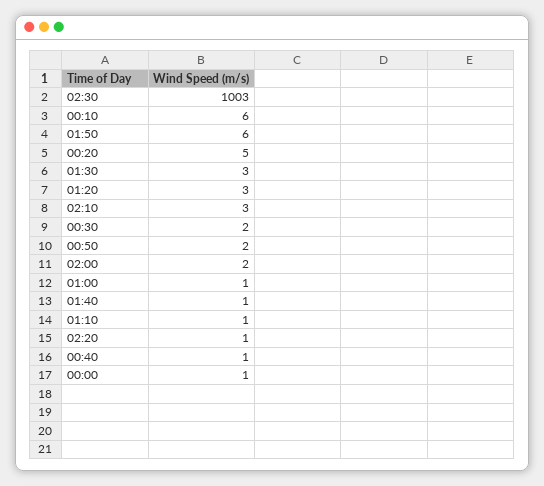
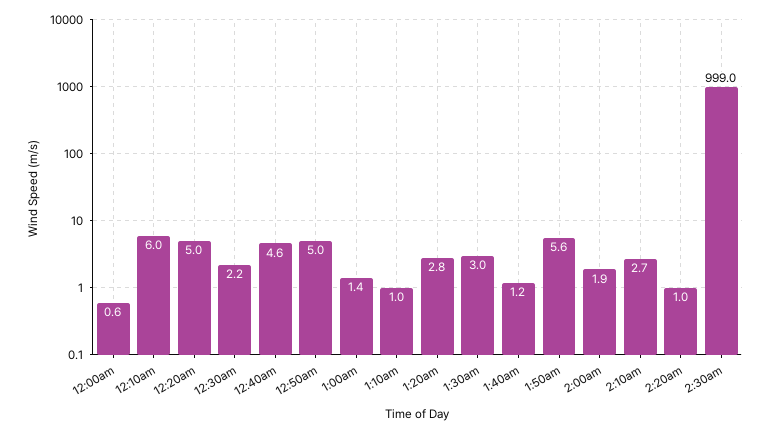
  {
-   "02:30": 1003,
+   "02:30": 999,
    "00:10": 6,
    "01:50": 5.6,
    "00:20": 5,
    "01:30": 3,
    "01:20": 2.8,
    "02:10": 2.7,
    "00:30": 2.2,
-   "00:50": 2,
+   "00:50": 5,
    "02:00": 1.9,
    "01:00": 1.4,
    "01:40": 1.2,
    "01:10": 1,
    "02:20": 1,
-   "00:40": 1,
+   "00:40": 4.6,
    "00:00": 0.6
  }

